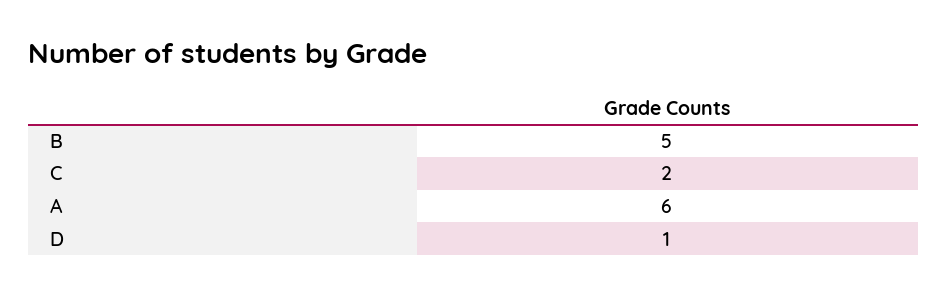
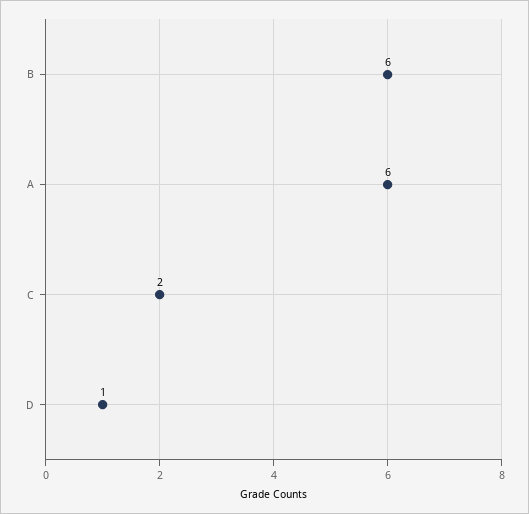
  {
-   "B": 5,
+   "B": 6,
    "C": 2,
    "A": 6,
    "D": 1
  }

